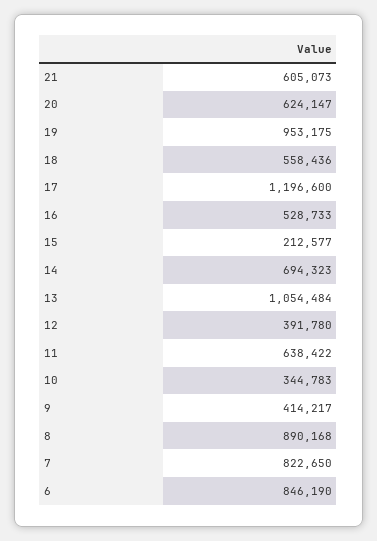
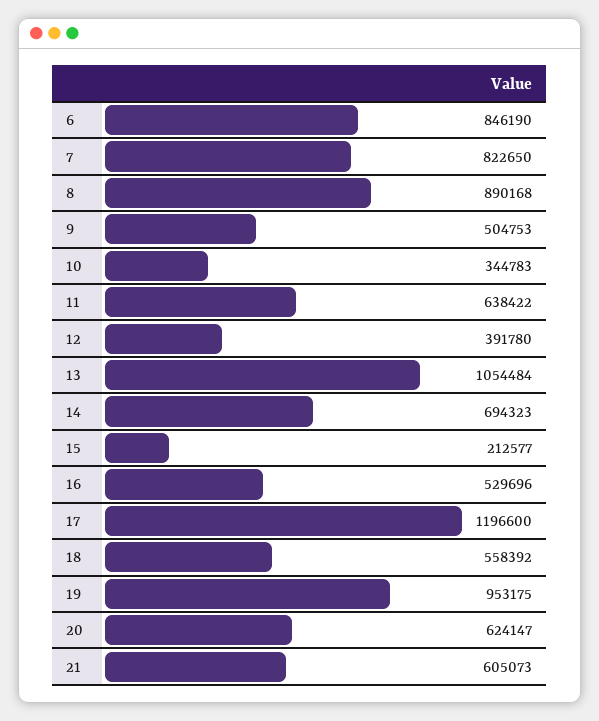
  {
    "21": 605073,
    "20": 624147,
    "19": 953175,
-   "18": 558436,
+   "18": 558392,
    "17": 1196600,
-   "16": 528733,
+   "16": 529696,
    "15": 212577,
    "14": 694323,
    "13": 1054484,
    "12": 391780,
    "11": 638422,
    "10": 344783,
-   "9": 414217,
+   "9": 504753,
    "8": 890168,
    "7": 822650,
    "6": 846190
  }

